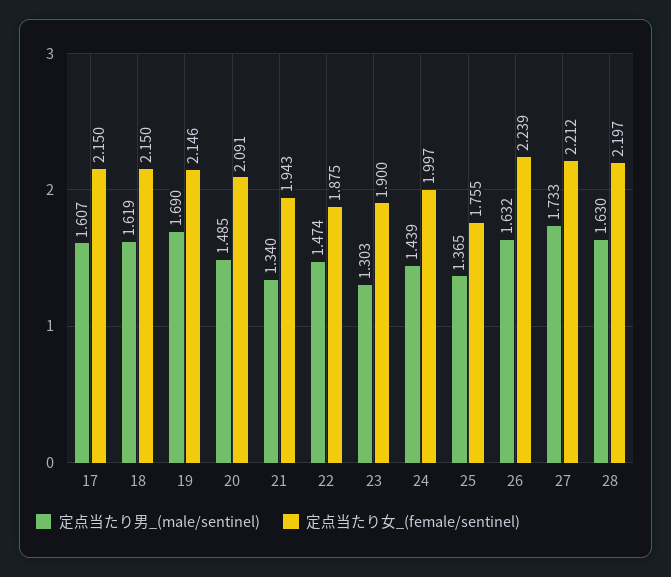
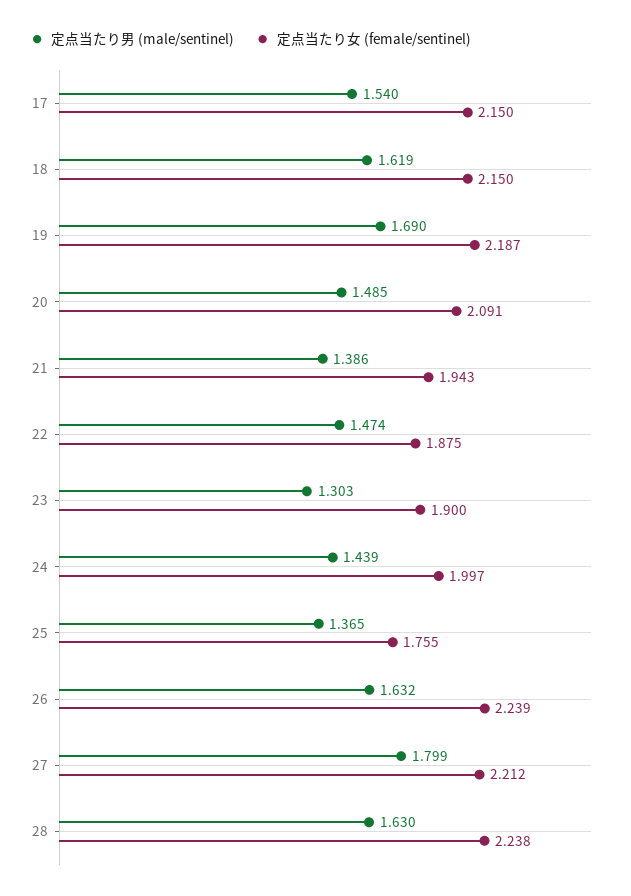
  {
    "定点当たり男_(male/sentinel)": {
-     "17": 1.607,
+     "17": 1.54,
      "18": 1.619,
      "19": 1.69,
      "20": 1.485,
-     "21": 1.34,
+     "21": 1.386,
      "22": 1.474,
      "23": 1.303,
      "24": 1.439,
      "25": 1.365,
      "26": 1.632,
-     "27": 1.733,
+     "27": 1.799,
      "28": 1.63
    },
    "定点当たり女_(female/sentinel)": {
      "17": 2.15,
      "18": 2.15,
-     "19": 2.146,
+     "19": 2.187,
      "20": 2.091,
      "21": 1.943,
      "22": 1.875,
      "23": 1.9,
      "24": 1.997,
      "25": 1.755,
      "26": 2.239,
      "27": 2.212,
-     "28": 2.197
+     "28": 2.238
    }
  }

